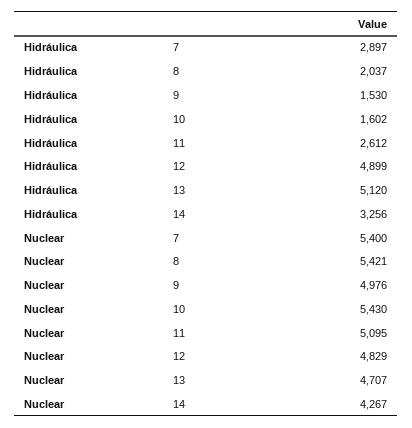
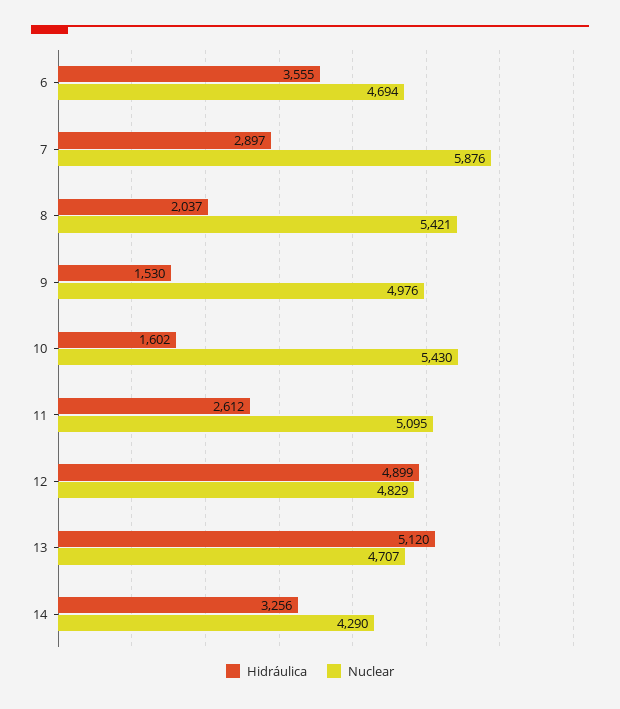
  {
    "Hidráulica": {
      "7": 2897,
      "8": 2037,
      "9": 1530,
      "10": 1602,
      "11": 2612,
      "12": 4899,
      "13": 5120,
-     "14": 3256
+     "14": 3256,
+     "6": 3555
    },
    "Nuclear": {
-     "7": 5400,
+     "7": 5876,
      "8": 5421,
      "9": 4976,
      "10": 5430,
      "11": 5095,
      "12": 4829,
      "13": 4707,
-     "14": 4267
+     "14": 4290,
+     "6": 4694
    }
  }

